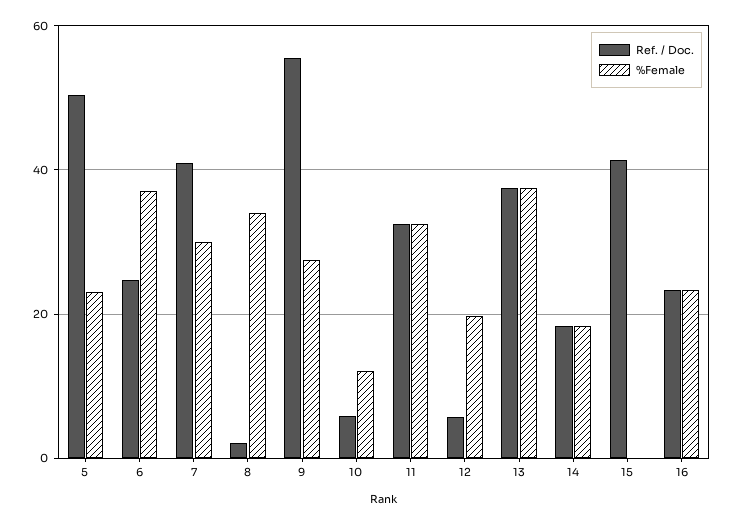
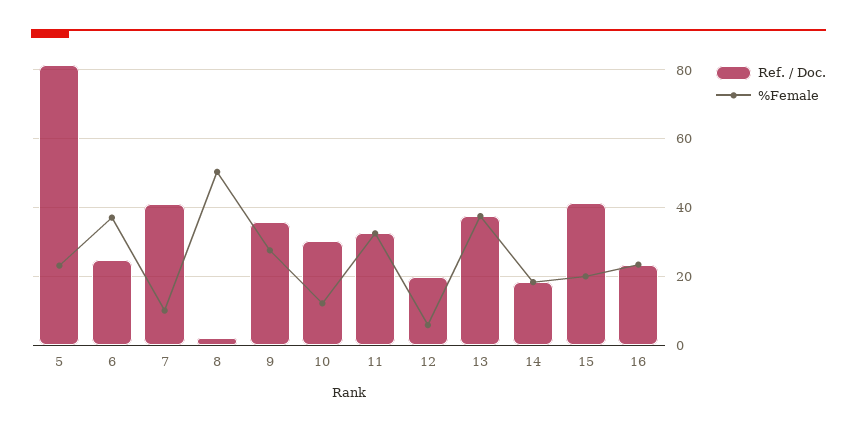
  {
    "Ref. / Doc.": {
-     "5": 50,
+     "5": 82,
      "6": 24,
      "7": 42,
      "8": 2,
-     "9": 56,
+     "9": 36,
-     "10": 6,
+     "10": 30,
      "11": 32,
-     "12": 6,
+     "12": 20,
      "13": 38,
      "14": 18,
      "15": 42,
      "16": 24
    },
    "%Female": {
      "5": 24,
      "6": 38,
-     "7": 30,
+     "7": 10,
-     "8": 34,
+     "8": 50,
      "9": 28,
      "10": 12,
      "11": 32,
-     "12": 20,
+     "12": 6,
      "13": 38,
      "14": 18,
-     "15": 0,
+     "15": 20,
      "16": 24
    }
  }

